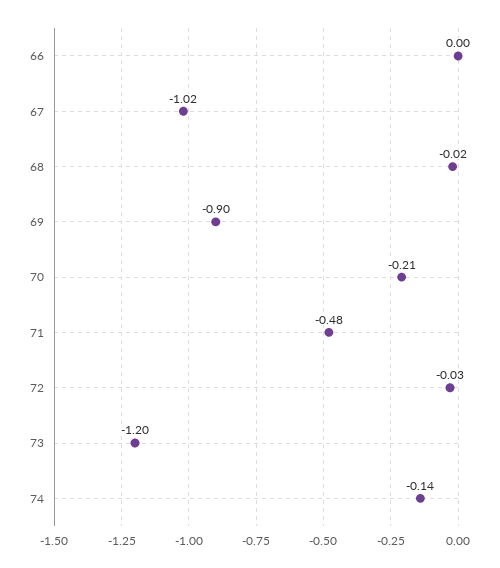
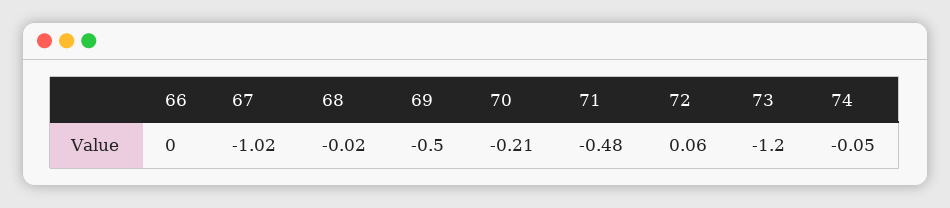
  {
    "66": 0,
    "67": -1.02,
    "68": -0.02,
-   "69": -0.9,
+   "69": -0.5,
    "70": -0.21,
    "71": -0.48,
-   "72": -0.03,
+   "72": 0.06,
    "73": -1.2,
-   "74": -0.14
+   "74": -0.05
  }

